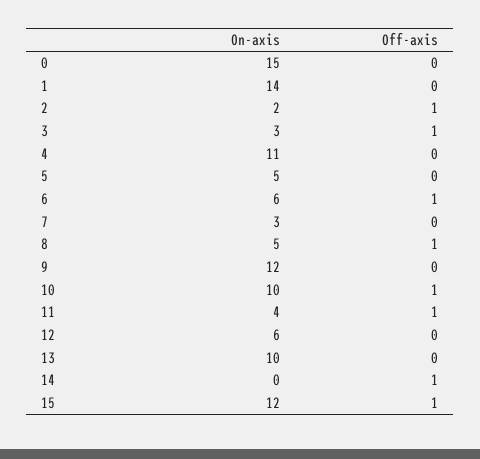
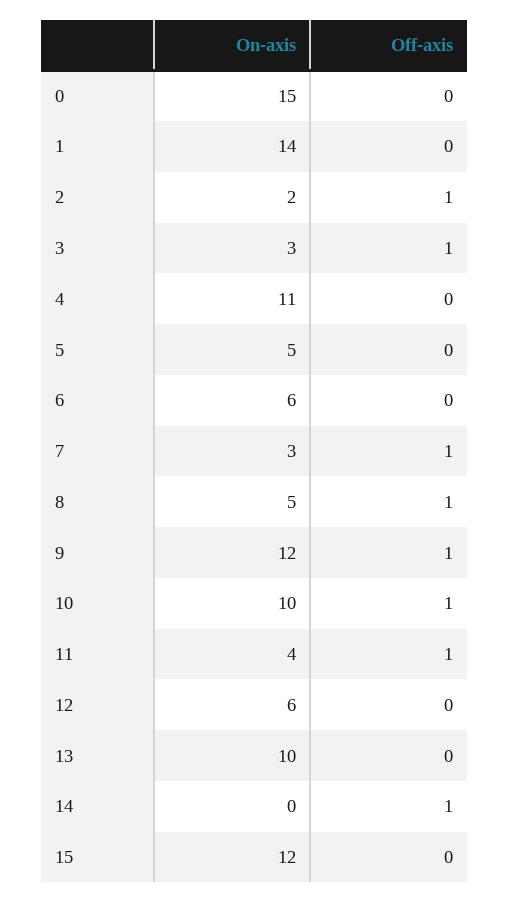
  {
    "On-axis": {
      "0": 15,
      "1": 14,
      "2": 2,
      "3": 3,
      "4": 11,
      "5": 5,
      "6": 6,
      "7": 3,
      "8": 5,
      "9": 12,
      "10": 10,
      "11": 4,
      "12": 6,
      "13": 10,
      "14": 0,
      "15": 12
    },
    "Off-axis": {
      "0": 0,
      "1": 0,
      "2": 1,
      "3": 1,
      "4": 0,
      "5": 0,
-     "6": 1,
+     "6": 0,
-     "7": 0,
+     "7": 1,
      "8": 1,
-     "9": 0,
+     "9": 1,
      "10": 1,
      "11": 1,
      "12": 0,
      "13": 0,
      "14": 1,
-     "15": 1
+     "15": 0
    }
  }

